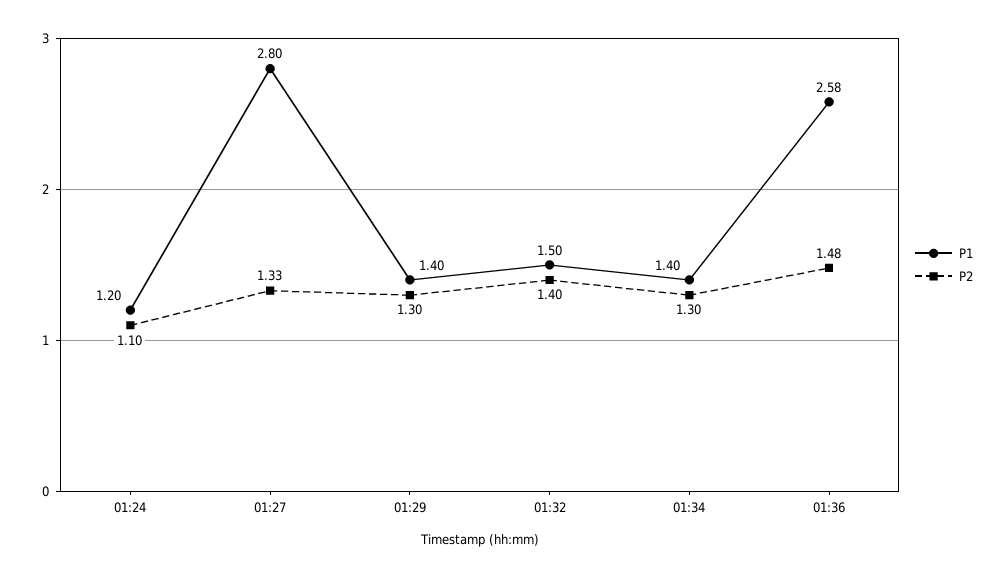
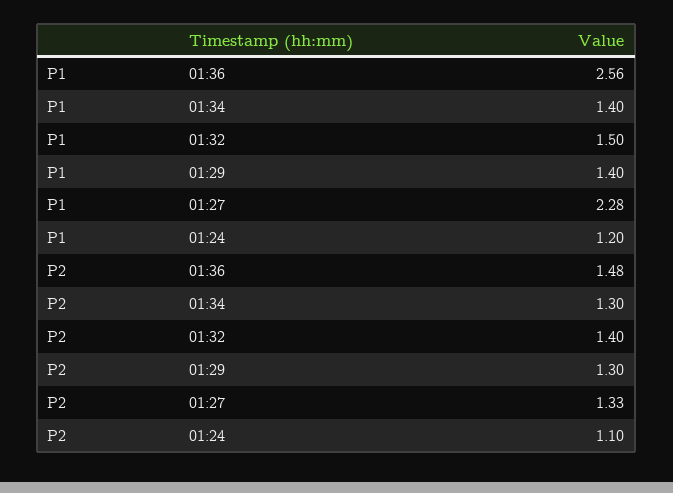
  {
    "P1": {
      "01:24": 1.2,
-     "01:27": 2.8,
+     "01:27": 2.28,
      "01:29": 1.4,
      "01:32": 1.5,
      "01:34": 1.4,
-     "01:36": 2.58
+     "01:36": 2.56
    },
    "P2": {
      "01:24": 1.1,
      "01:27": 1.33,
      "01:29": 1.3,
      "01:32": 1.4,
      "01:34": 1.3,
      "01:36": 1.48
    }
  }

